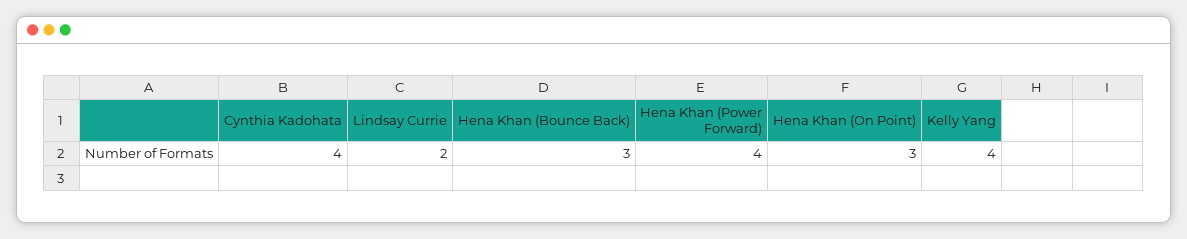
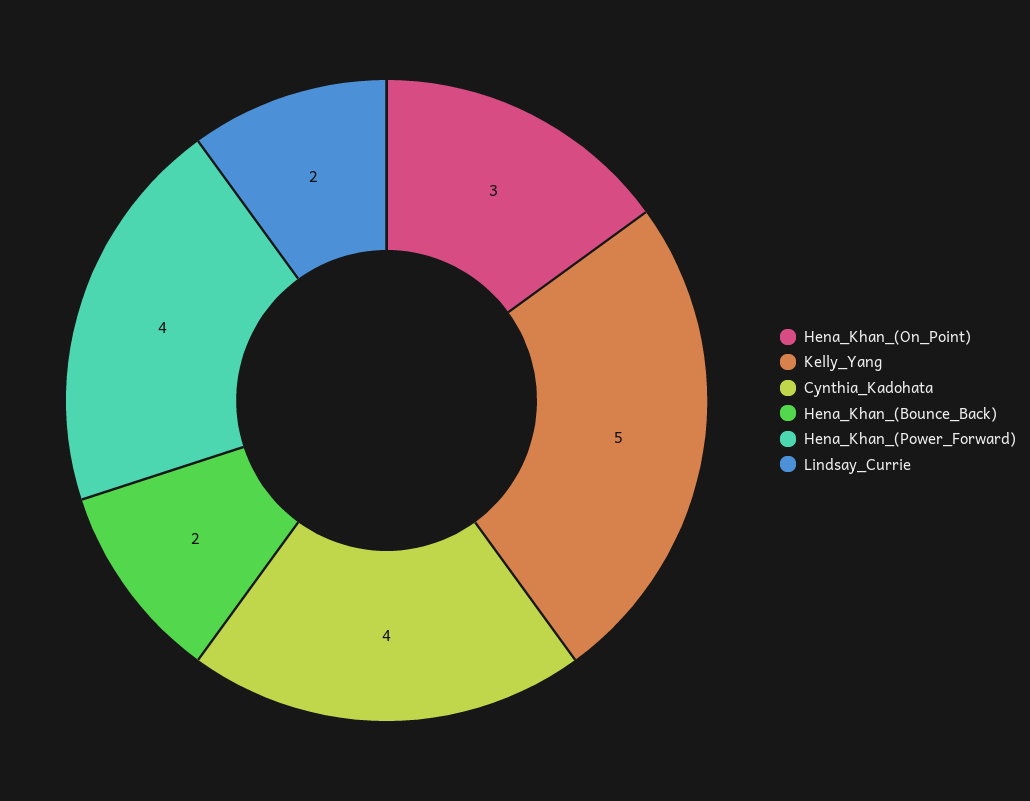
  {
    "Cynthia Kadohata": 4,
    "Lindsay Currie": 2,
-   "Hena Khan (Bounce Back)": 3,
+   "Hena Khan (Bounce Back)": 2,
    "Hena Khan (Power Forward)": 4,
    "Hena Khan (On Point)": 3,
-   "Kelly Yang": 4
+   "Kelly Yang": 5
  }

